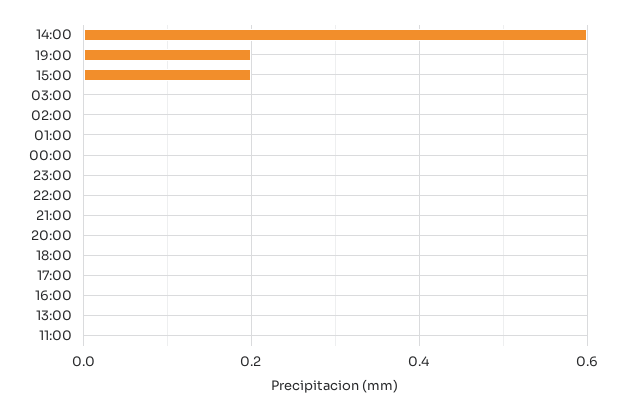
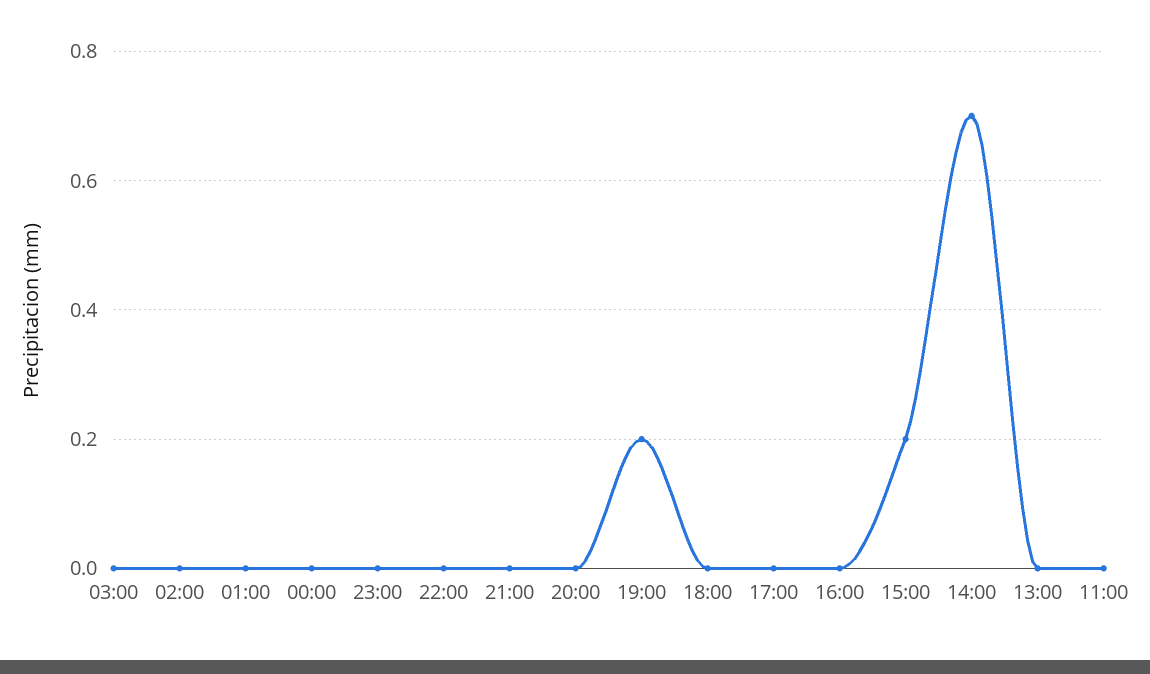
  {
-   "14:00": 0.6,
+   "14:00": 0.7,
    "19:00": 0.2,
    "15:00": 0.2,
    "03:00": 0,
    "02:00": 0,
    "01:00": 0,
    "00:00": 0,
    "23:00": 0,
    "22:00": 0,
    "21:00": 0,
    "20:00": 0,
    "18:00": 0,
    "17:00": 0,
    "16:00": 0,
    "13:00": 0,
    "11:00": 0
  }

